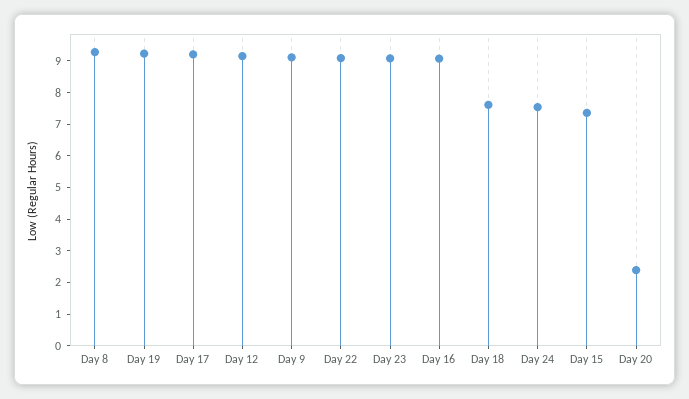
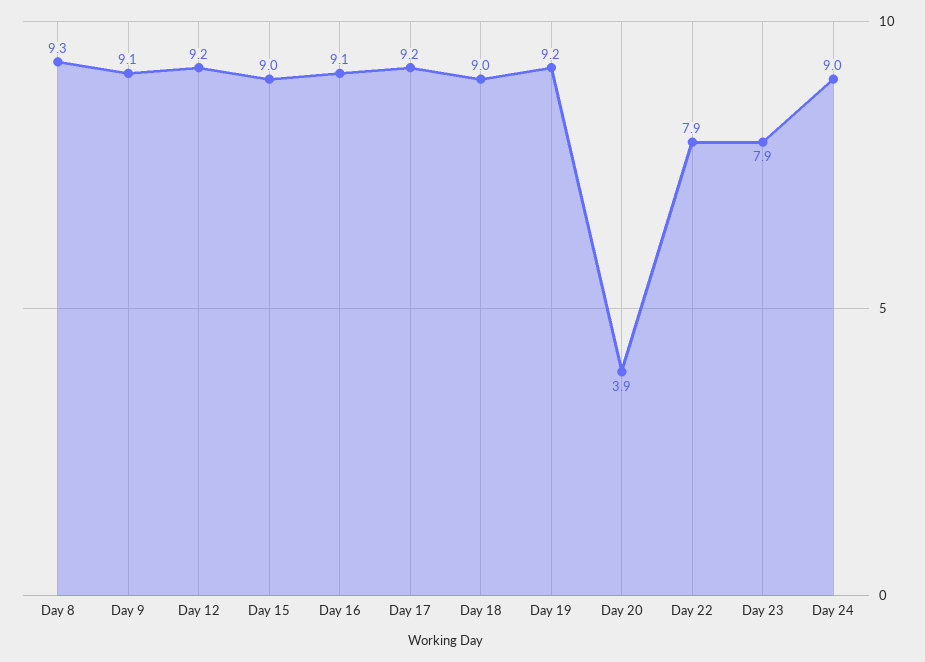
  {
    "Day 8": 9.3,
    "Day 19": 9.2,
    "Day 17": 9.2,
    "Day 12": 9.2,
    "Day 9": 9.1,
-   "Day 22": 9,
+   "Day 22": 7.9,
-   "Day 23": 9,
+   "Day 23": 7.9,
    "Day 16": 9.1,
-   "Day 18": 7.5,
+   "Day 18": 9,
-   "Day 24": 7.5,
+   "Day 24": 9,
-   "Day 15": 7.5,
+   "Day 15": 9,
-   "Day 20": 2.5
+   "Day 20": 3.9
  }

